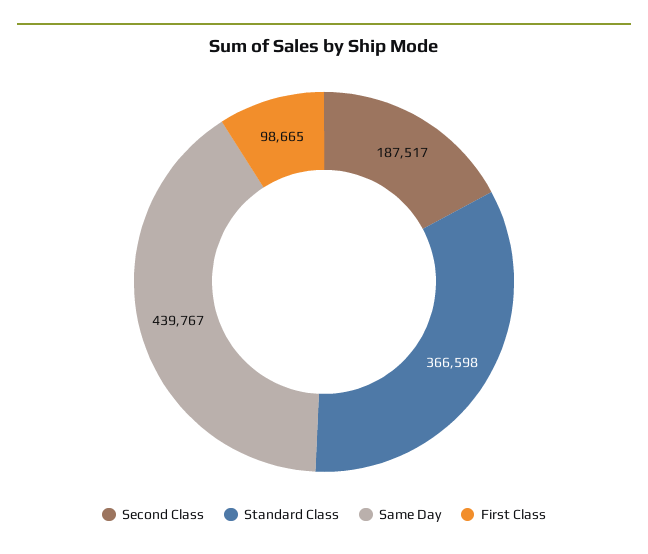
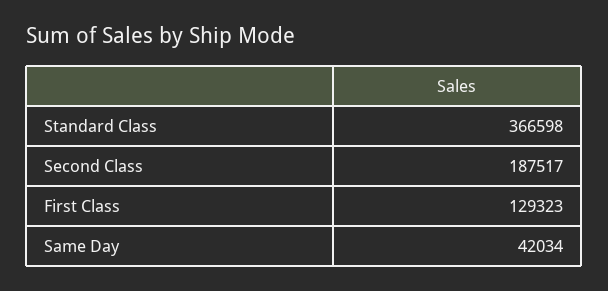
  {
    "Second Class": 187517,
    "Standard Class": 366598,
-   "Same Day": 439767,
+   "Same Day": 42034,
-   "First Class": 98665
+   "First Class": 129323
  }

